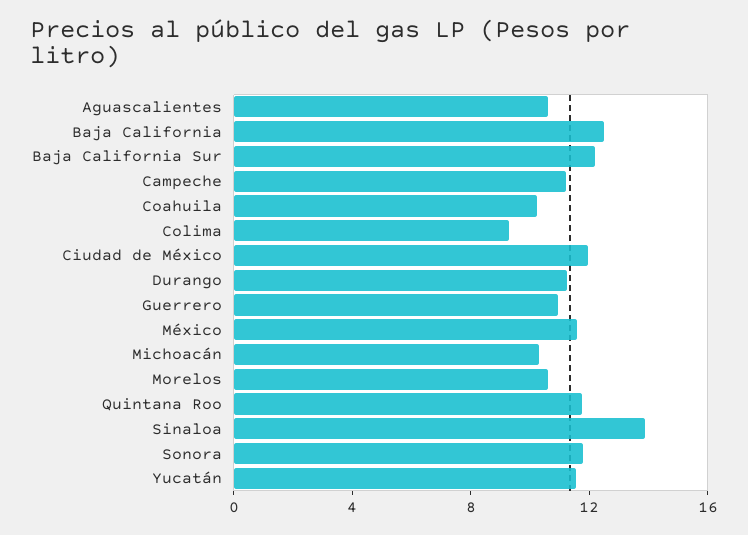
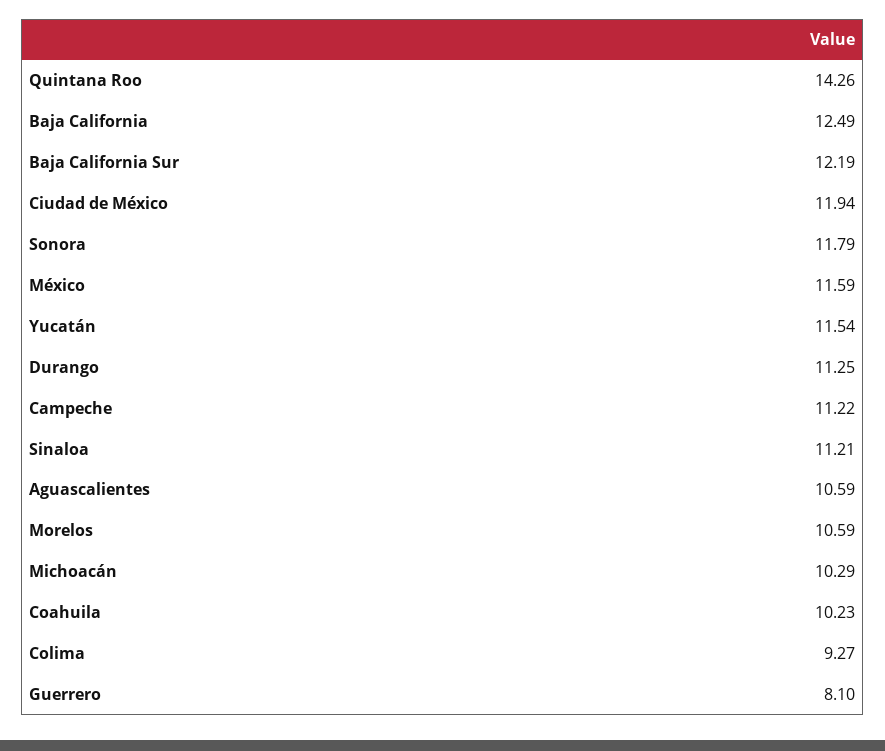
  {
    "Aguascalientes": 10.59,
    "Baja California": 12.49,
    "Baja California Sur": 12.19,
    "Campeche": 11.22,
    "Coahuila": 10.23,
    "Colima": 9.27,
    "Ciudad de México": 11.94,
    "Durango": 11.25,
-   "Guerrero": 11,
+   "Guerrero": 8.1,
    "México": 11.59,
    "Michoacán": 10.29,
    "Morelos": 10.59,
-   "Quintana Roo": 12,
+   "Quintana Roo": 14.26,
-   "Sinaloa": 14,
+   "Sinaloa": 11.21,
    "Sonora": 11.79,
    "Yucatán": 11.54
  }

